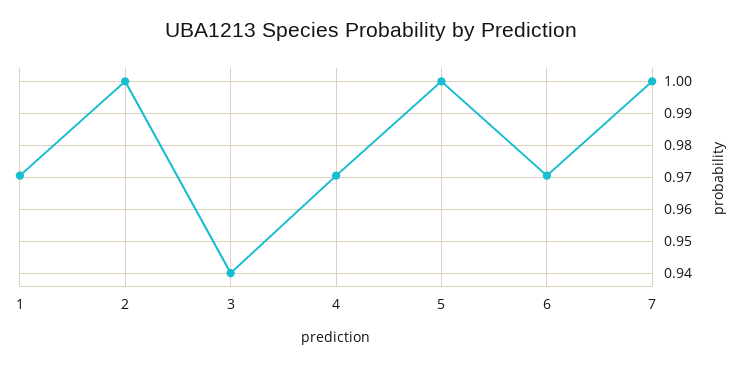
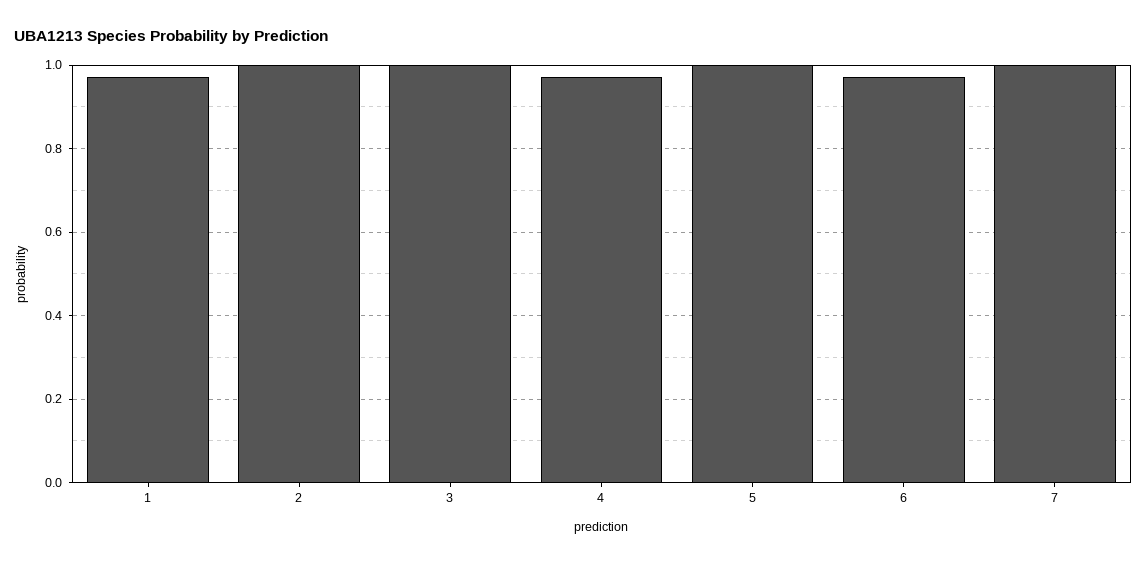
  {
    "1": 0.97,
    "2": 1,
-   "3": 0.94,
+   "3": 1,
    "4": 0.97,
    "5": 1,
    "6": 0.97,
    "7": 1
  }

